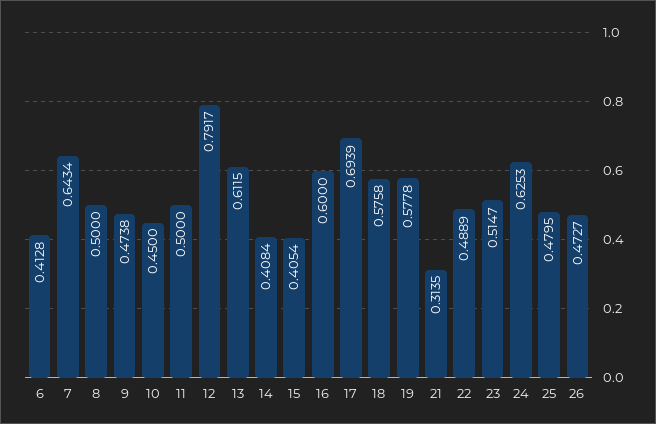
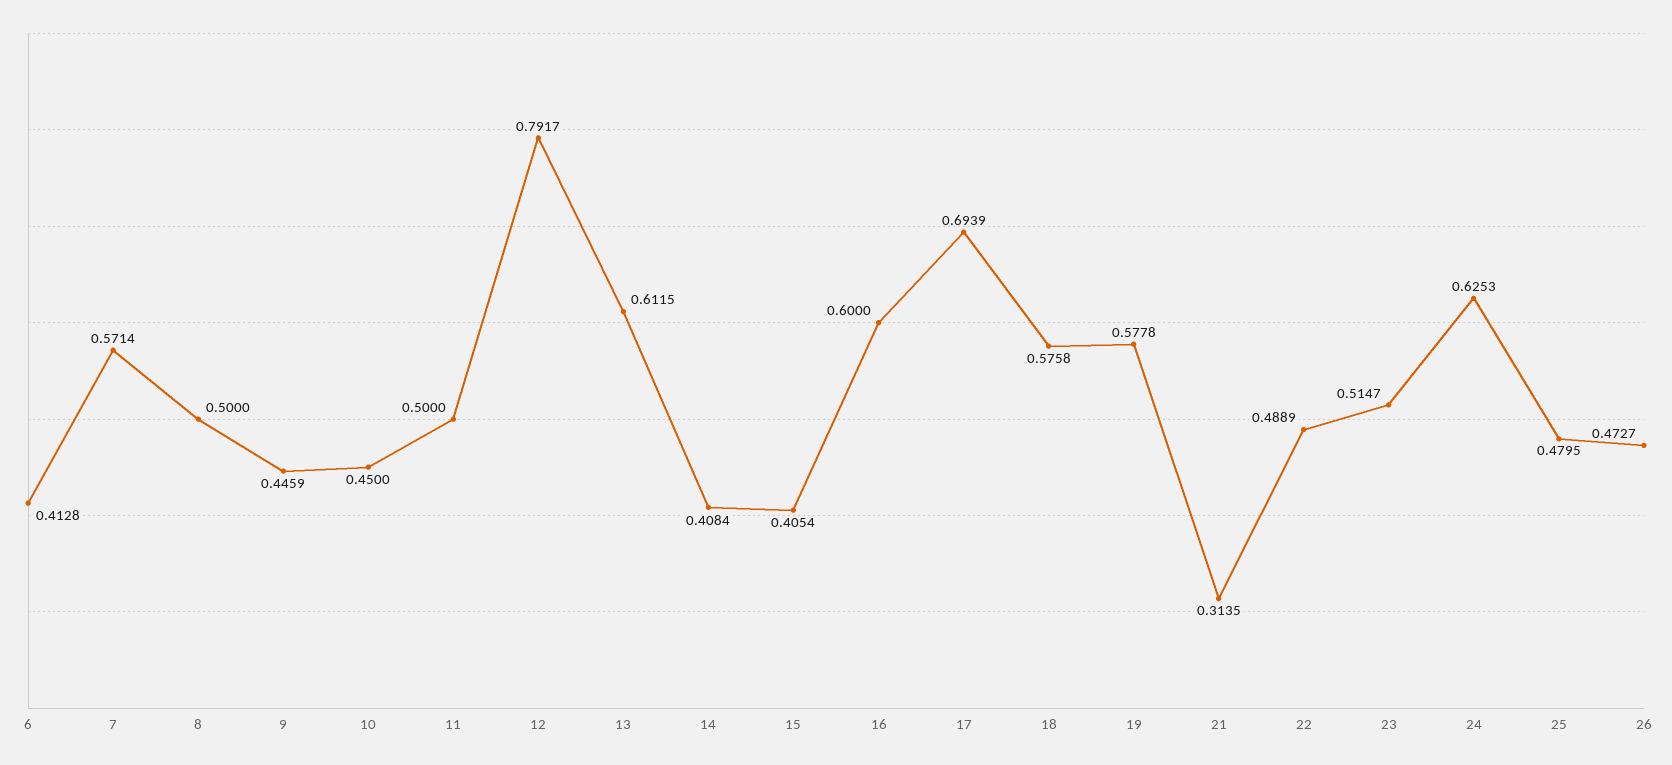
  {
    "6": 0.4128,
-   "7": 0.6434,
+   "7": 0.5714,
    "8": 0.5,
-   "9": 0.4738,
+   "9": 0.4459,
    "10": 0.45,
    "11": 0.5,
    "12": 0.7917,
    "13": 0.6115,
    "14": 0.4084,
    "15": 0.4054,
    "16": 0.6,
    "17": 0.6939,
    "18": 0.5758,
    "19": 0.5778,
    "21": 0.3135,
    "22": 0.4889,
    "23": 0.5147,
    "24": 0.6253,
    "25": 0.4795,
    "26": 0.4727
  }

